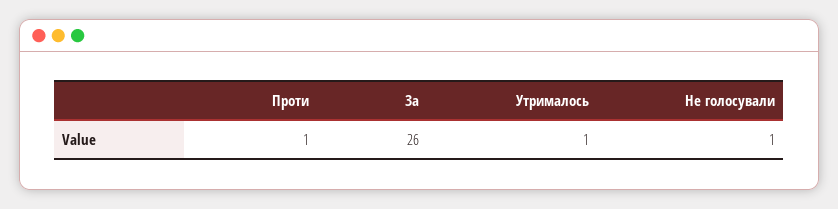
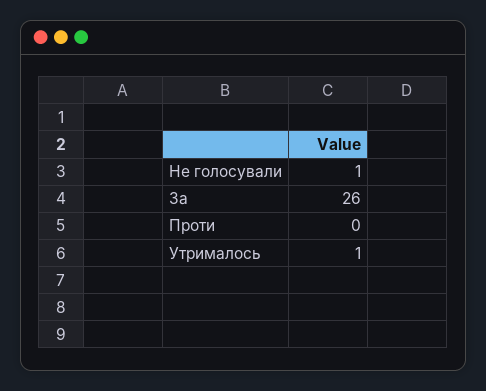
  {
-   "Проти": 1,
+   "Проти": 0,
    "За": 26,
    "Утрималось": 1,
    "Не голосували": 1
  }

